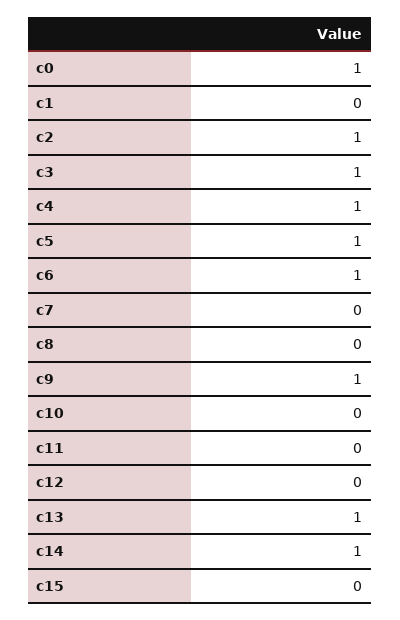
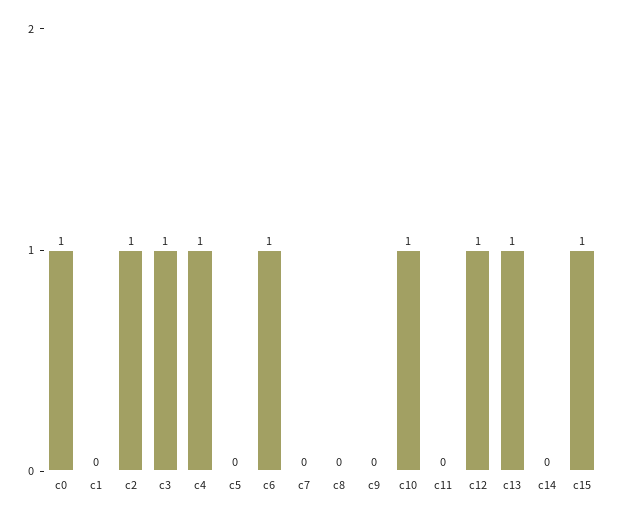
  {
    "c0": 1,
    "c1": 0,
    "c2": 1,
    "c3": 1,
    "c4": 1,
-   "c5": 1,
+   "c5": 0,
    "c6": 1,
    "c7": 0,
    "c8": 0,
-   "c9": 1,
+   "c9": 0,
-   "c10": 0,
+   "c10": 1,
    "c11": 0,
-   "c12": 0,
+   "c12": 1,
    "c13": 1,
-   "c14": 1,
+   "c14": 0,
-   "c15": 0
+   "c15": 1
  }

